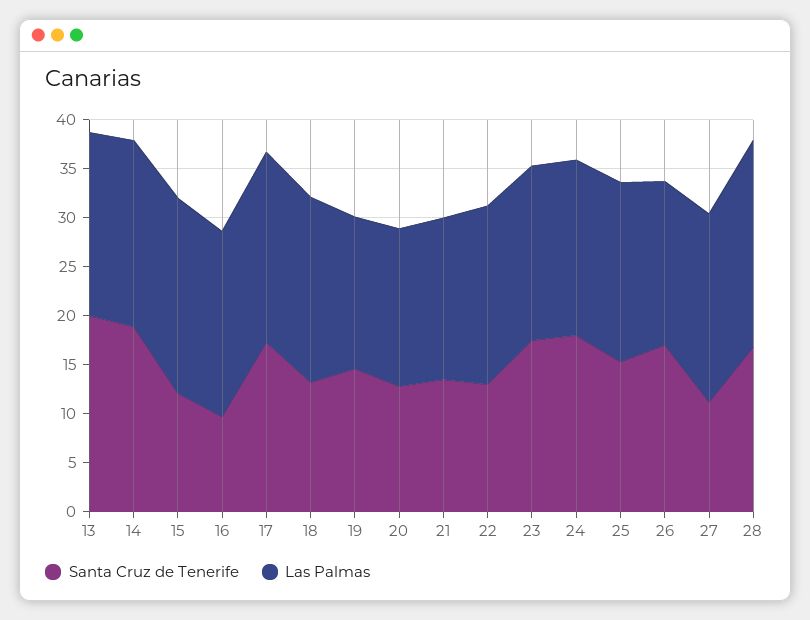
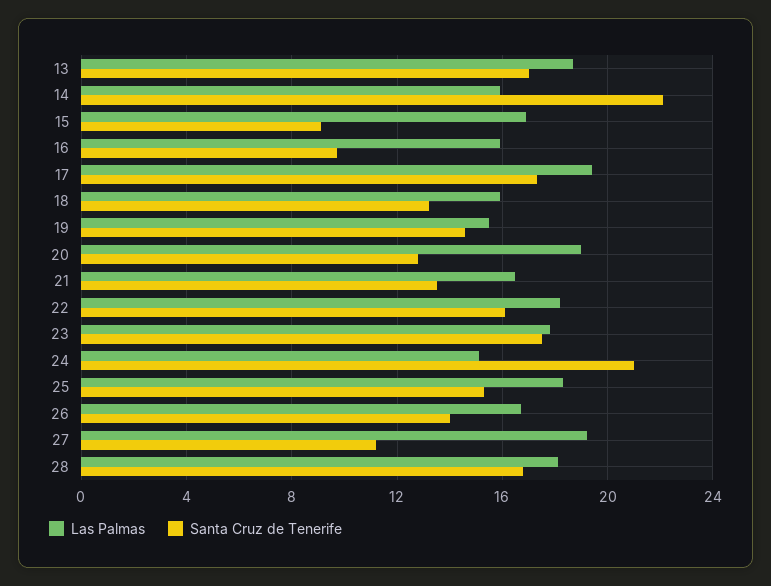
  {
    "Santa Cruz de Tenerife": {
-     "13": 20,
+     "13": 17,
-     "14": 19,
+     "14": 22,
-     "15": 12,
+     "15": 9,
      "16": 9.5,
      "17": 17.5,
      "18": 13,
      "19": 14.5,
      "20": 13,
      "21": 13.5,
-     "22": 13,
+     "22": 16,
      "23": 17.5,
-     "24": 18,
+     "24": 21,
      "25": 15.5,
-     "26": 17,
+     "26": 14,
      "27": 11,
      "28": 17
    },
    "Las Palmas": {
      "13": 18.5,
-     "14": 19,
+     "14": 16,
-     "15": 20,
+     "15": 17,
-     "16": 19,
+     "16": 16,
      "17": 19.5,
-     "18": 19,
+     "18": 16,
      "19": 15.5,
-     "20": 16,
+     "20": 19,
      "21": 16.5,
      "22": 18,
      "23": 18,
-     "24": 18,
+     "24": 15,
      "25": 18.5,
      "26": 16.5,
      "27": 19,
-     "28": 21
+     "28": 18
    }
  }

